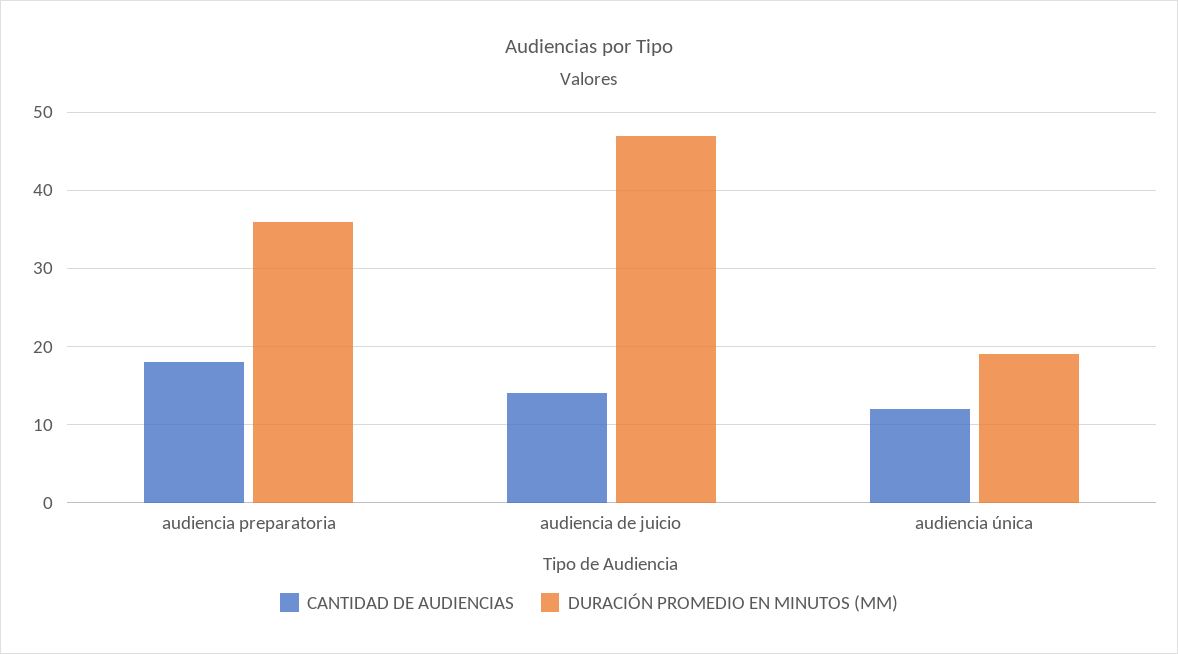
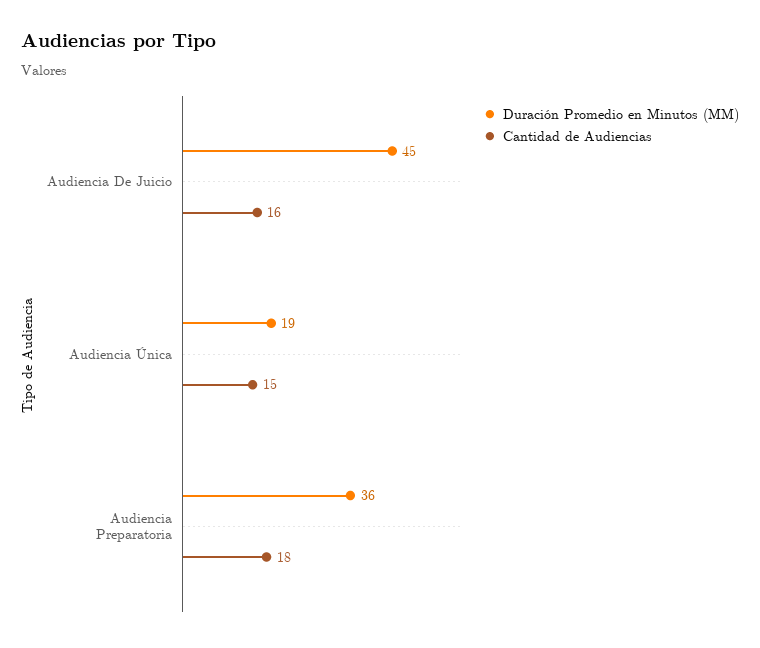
  {
    "CANTIDAD DE AUDIENCIAS": {
      "audiencia preparatoria": 18,
-     "audiencia de juicio": 14,
+     "audiencia de juicio": 16,
-     "audiencia única": 12
+     "audiencia única": 15
    },
    "DURACIÓN PROMEDIO EN MINUTOS (MM)": {
      "audiencia preparatoria": 36,
-     "audiencia de juicio": 47,
+     "audiencia de juicio": 45,
      "audiencia única": 19
    }
  }

